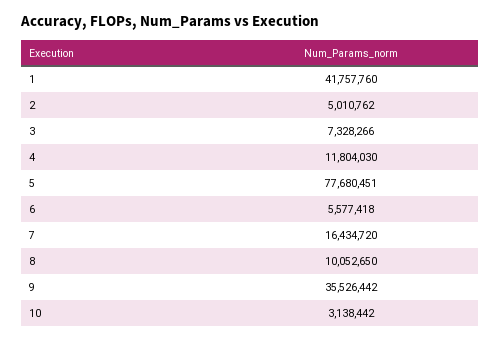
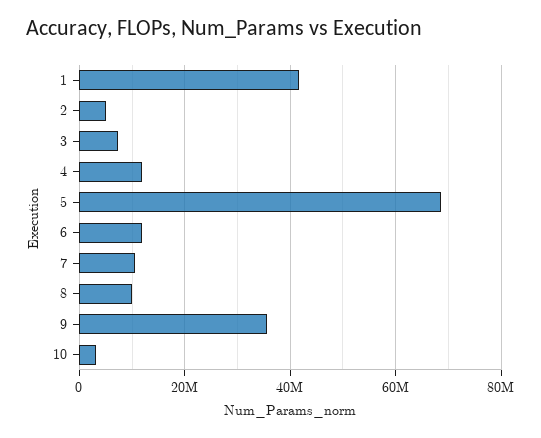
  {
    "1": 41757760,
    "2": 5010762,
    "3": 7328266,
    "4": 11804030,
-   "5": 77680451,
+   "5": 68000000,
-   "6": 5577418,
+   "6": 12000000,
-   "7": 16434720,
+   "7": 10000000,
    "8": 10052650,
    "9": 35526442,
    "10": 3138442
  }

